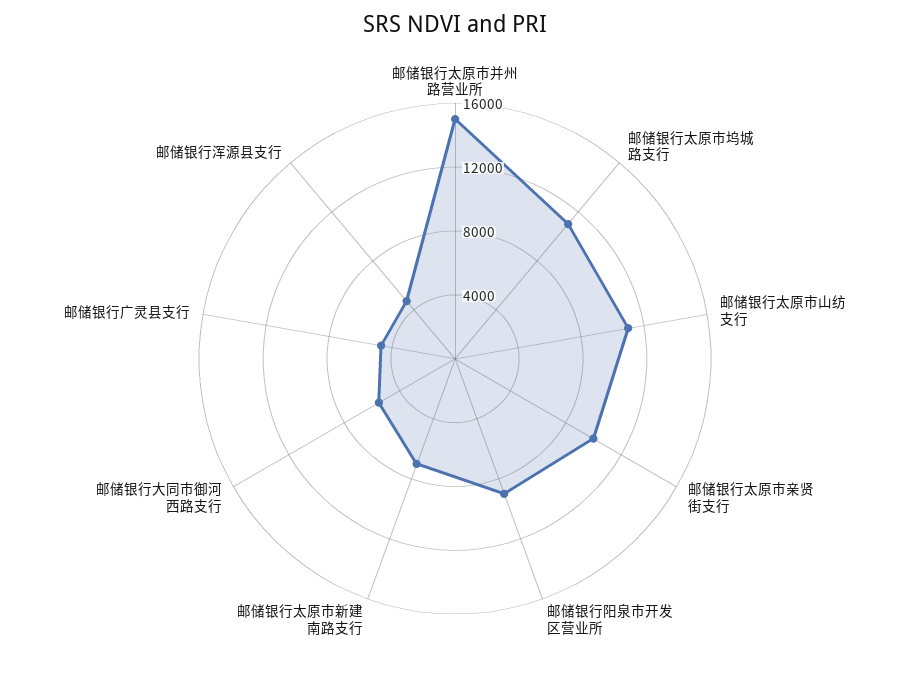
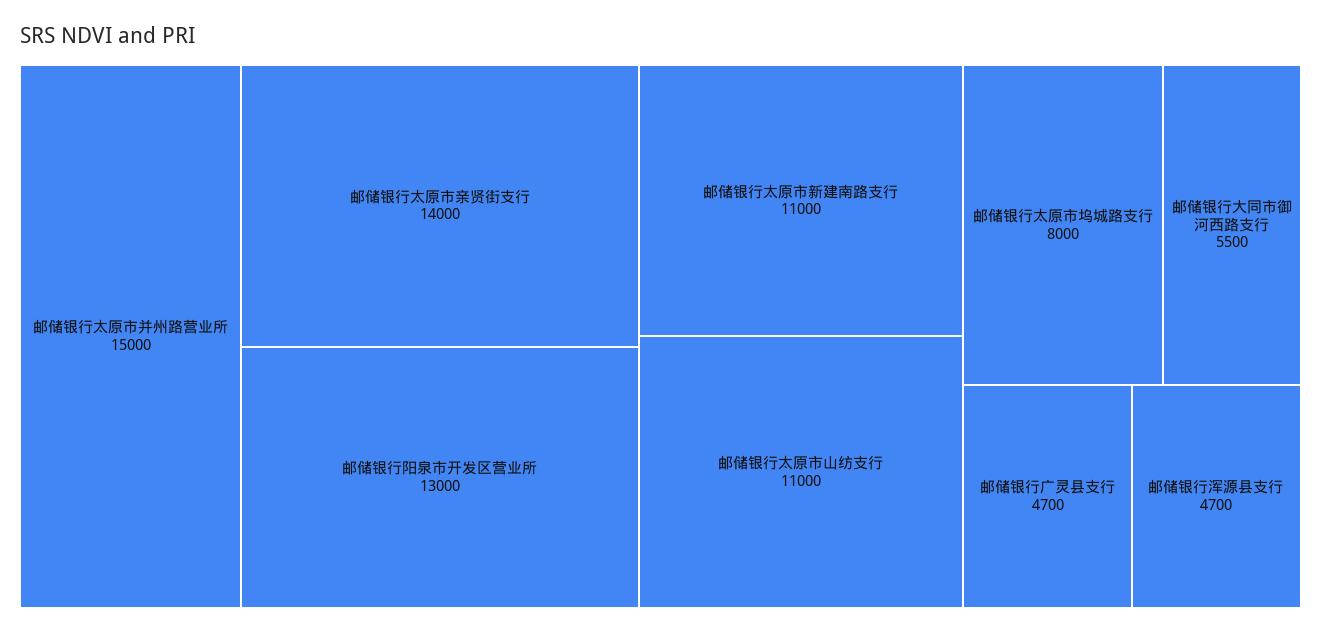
  {
    "邮储银行太原市并州路营业所": 15000,
-   "邮储银行太原市坞城路支行": 11000,
+   "邮储银行太原市坞城路支行": 8000,
    "邮储银行太原市山纺支行": 11000,
-   "邮储银行太原市亲贤街支行": 10000,
+   "邮储银行太原市亲贤街支行": 14000,
-   "邮储银行阳泉市开发区营业所": 9000,
+   "邮储银行阳泉市开发区营业所": 13000,
-   "邮储银行太原市新建南路支行": 7000,
+   "邮储银行太原市新建南路支行": 11000,
    "邮储银行大同市御河西路支行": 5500,
    "邮储银行广灵县支行": 4700,
    "邮储银行浑源县支行": 4700
  }

